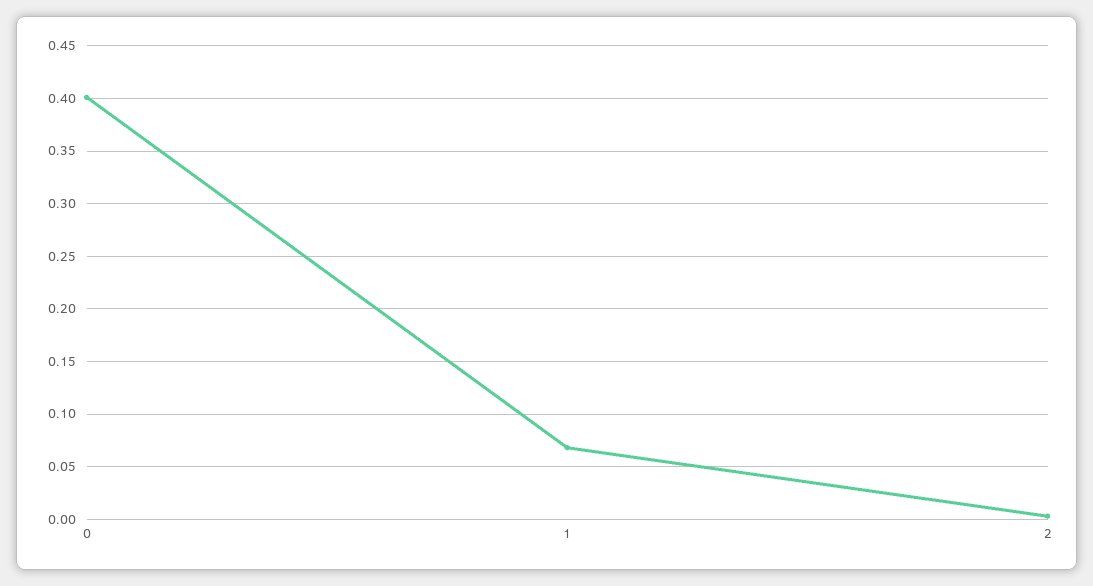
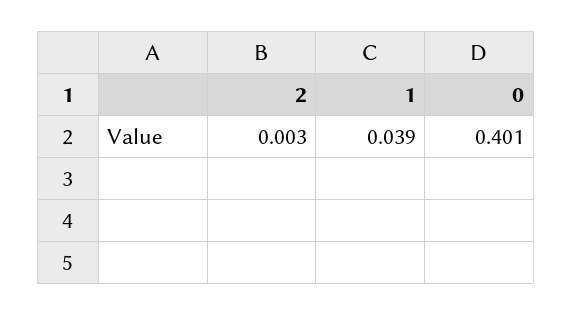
  {
    "0": 0.401,
-   "1": 0.07,
+   "1": 0.039,
    "2": 0.003
  }

